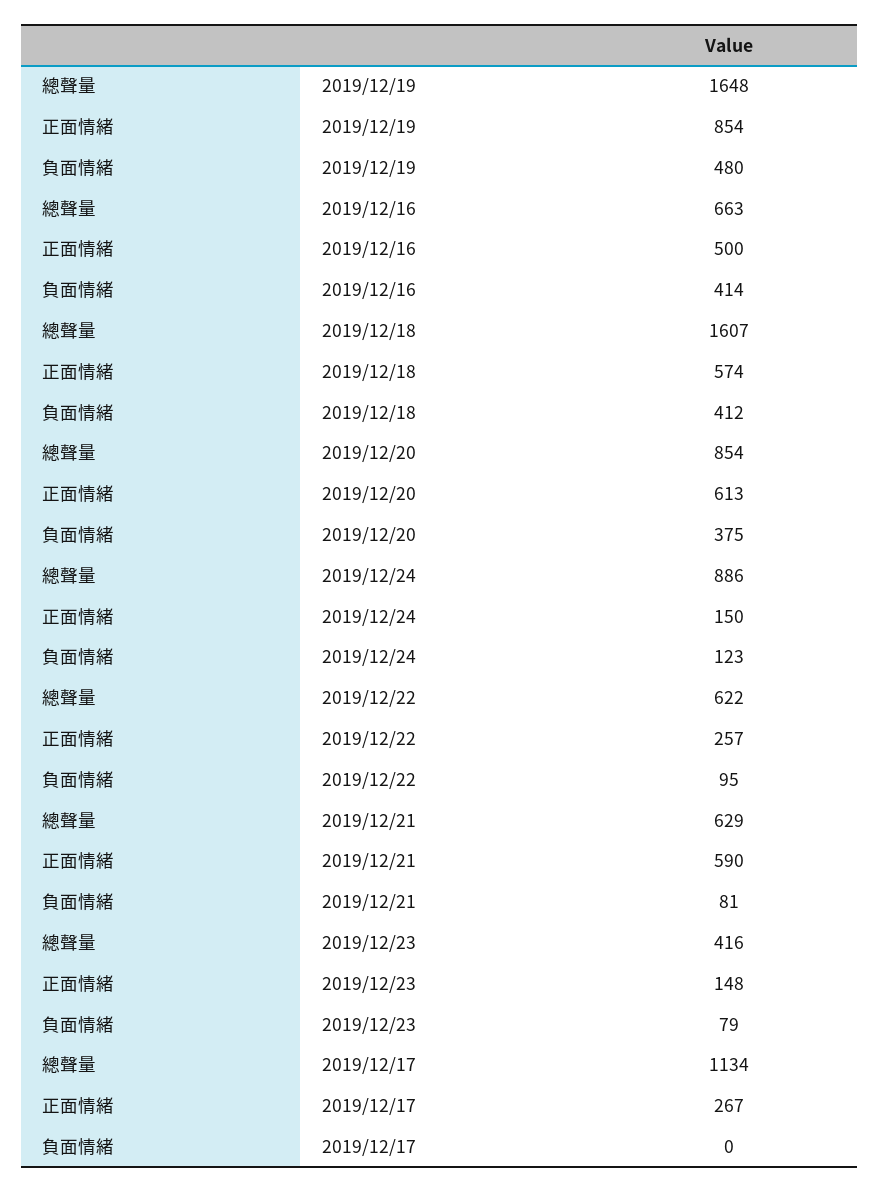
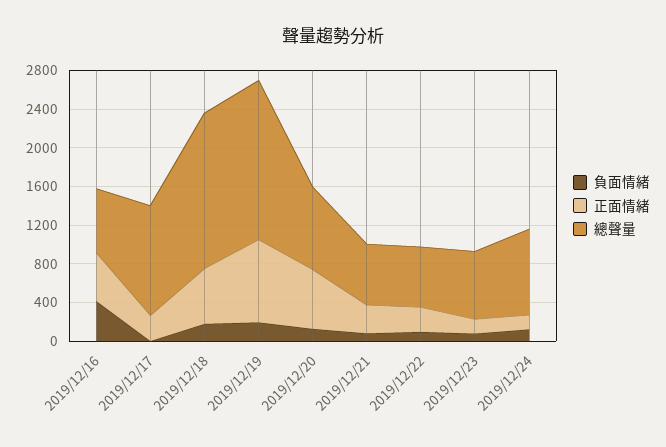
  {
    "總聲量": {
      "2019/12/19": 1648,
      "2019/12/16": 663,
      "2019/12/18": 1607,
      "2019/12/20": 854,
      "2019/12/24": 886,
      "2019/12/22": 622,
      "2019/12/21": 629,
-     "2019/12/23": 416,
+     "2019/12/23": 700,
      "2019/12/17": 1134
    },
    "正面情緒": {
      "2019/12/19": 854,
      "2019/12/16": 500,
      "2019/12/18": 574,
      "2019/12/20": 613,
      "2019/12/24": 150,
      "2019/12/22": 257,
-     "2019/12/21": 590,
+     "2019/12/21": 300,
      "2019/12/23": 148,
      "2019/12/17": 267
    },
    "負面情緒": {
-     "2019/12/19": 480,
+     "2019/12/19": 200,
      "2019/12/16": 414,
-     "2019/12/18": 412,
+     "2019/12/18": 200,
-     "2019/12/20": 375,
+     "2019/12/20": 100,
      "2019/12/24": 123,
      "2019/12/22": 95,
      "2019/12/21": 81,
      "2019/12/23": 79,
      "2019/12/17": 0
    }
  }

